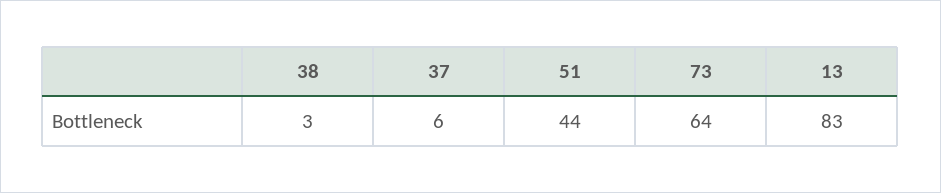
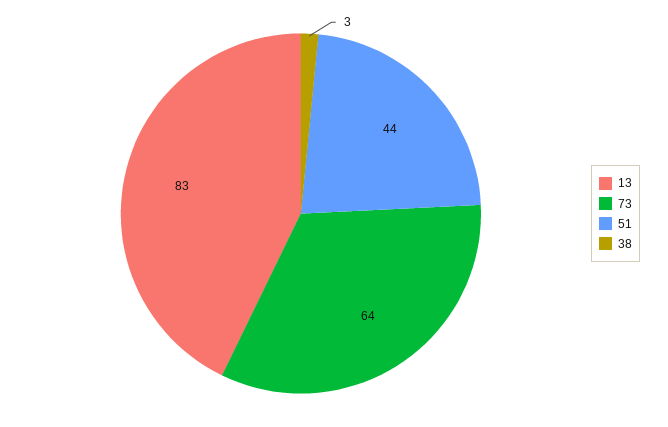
  {
    "38": 3,
-   "37": 6,
    "51": 44,
    "73": 64,
    "13": 83
  }

